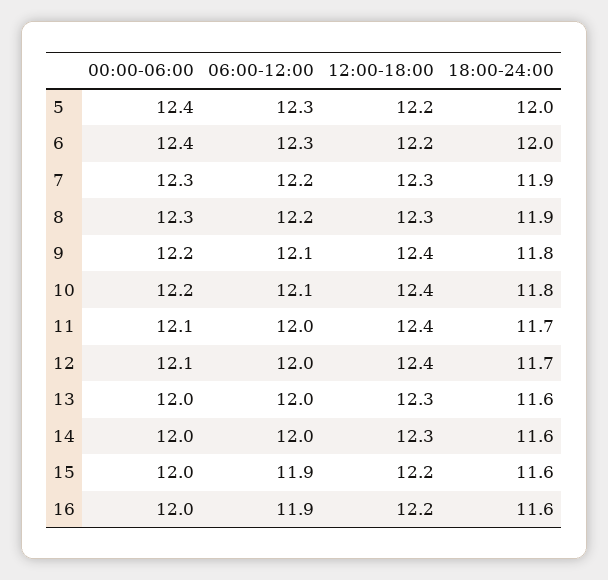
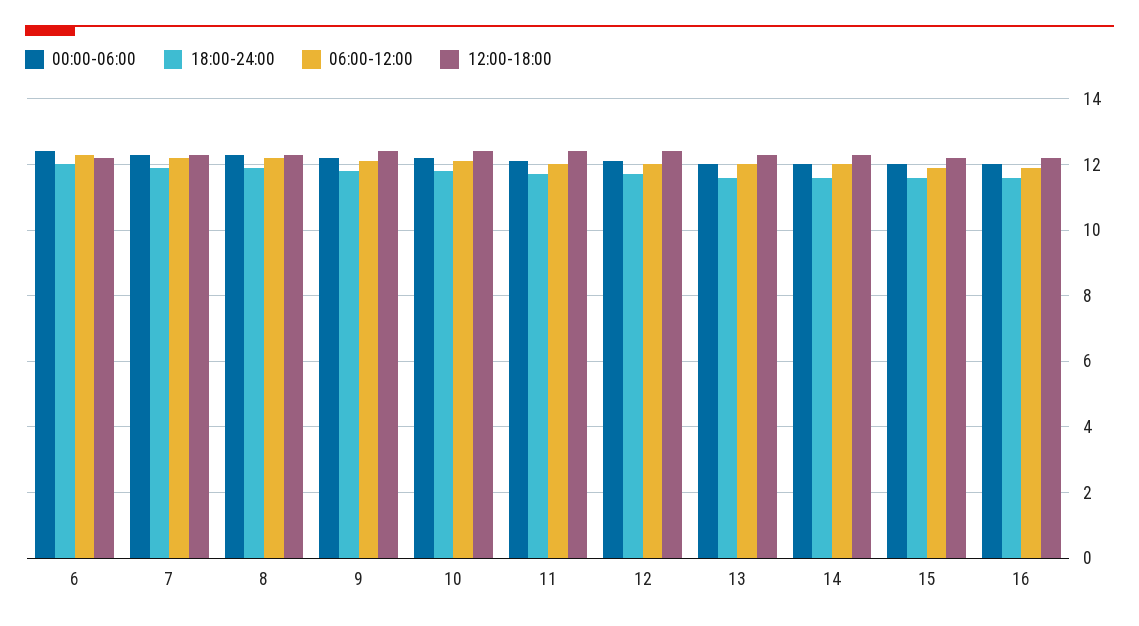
  {
    "00:00-06:00": {
-     "5": 12.4,
      "6": 12.4,
      "7": 12.3,
      "8": 12.3,
      "9": 12.2,
      "10": 12.2,
      "11": 12.1,
      "12": 12.1,
      "13": 12,
      "14": 12,
      "15": 12,
      "16": 12
    },
    "06:00-12:00": {
-     "5": 12.3,
      "6": 12.3,
      "7": 12.2,
      "8": 12.2,
      "9": 12.1,
      "10": 12.1,
      "11": 12,
      "12": 12,
      "13": 12,
      "14": 12,
      "15": 11.9,
      "16": 11.9
    },
    "12:00-18:00": {
-     "5": 12.2,
      "6": 12.2,
      "7": 12.3,
      "8": 12.3,
      "9": 12.4,
      "10": 12.4,
      "11": 12.4,
      "12": 12.4,
      "13": 12.3,
      "14": 12.3,
      "15": 12.2,
      "16": 12.2
    },
    "18:00-24:00": {
-     "5": 12,
      "6": 12,
      "7": 11.9,
      "8": 11.9,
      "9": 11.8,
      "10": 11.8,
      "11": 11.7,
      "12": 11.7,
      "13": 11.6,
      "14": 11.6,
      "15": 11.6,
      "16": 11.6
    }
  }

